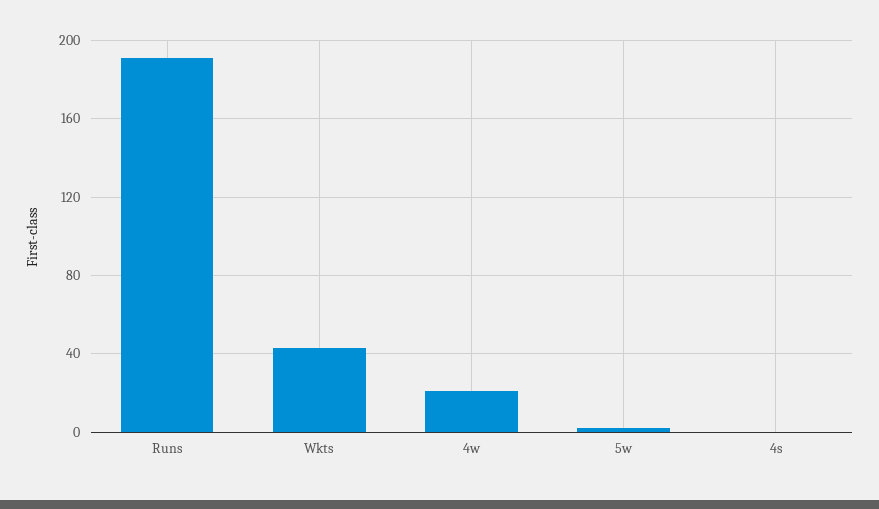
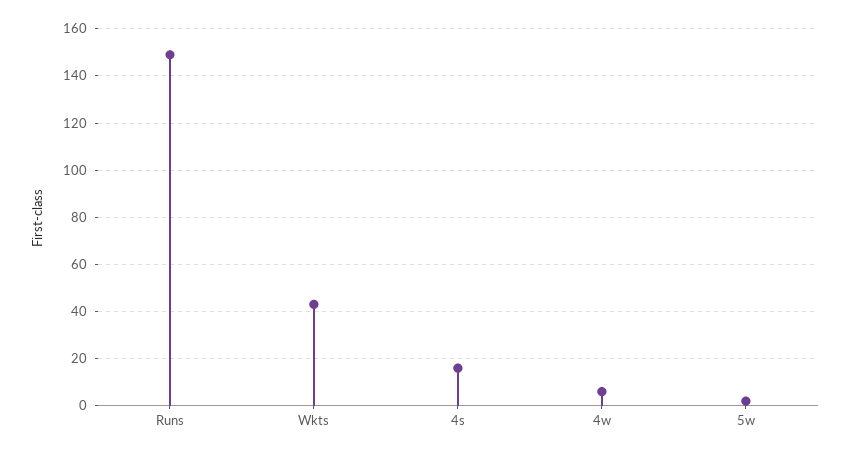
  {
-   "Runs": 190,
+   "Runs": 150,
    "Wkts": 45,
-   "4w": 20,
+   "4w": 5,
    "5w": 0,
-   "4s": 0
+   "4s": 15
  }

